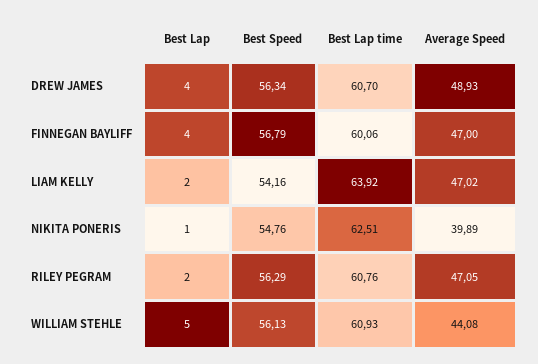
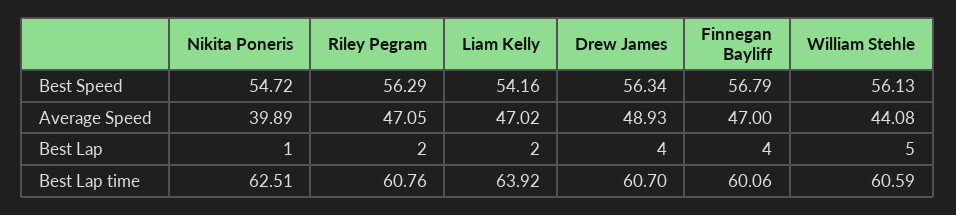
  {
    "Best Lap": {
      "DREW JAMES": 4,
      "FINNEGAN BAYLIFF": 4,
      "LIAM KELLY": 2,
      "NIKITA PONERIS": 1,
      "RILEY PEGRAM": 2,
      "WILLIAM STEHLE": 5
    },
    "Best Speed": {
      "DREW JAMES": 56.34,
      "FINNEGAN BAYLIFF": 56.79,
      "LIAM KELLY": 54.16,
-     "NIKITA PONERIS": 54.76,
+     "NIKITA PONERIS": 54.72,
      "RILEY PEGRAM": 56.29,
      "WILLIAM STEHLE": 56.13
    },
    "Best Lap time": {
      "DREW JAMES": 60.7,
      "FINNEGAN BAYLIFF": 60.06,
      "LIAM KELLY": 63.92,
      "NIKITA PONERIS": 62.51,
      "RILEY PEGRAM": 60.76,
-     "WILLIAM STEHLE": 60.93
+     "WILLIAM STEHLE": 60.59
    },
    "Average Speed": {
      "DREW JAMES": 48.93,
      "FINNEGAN BAYLIFF": 47,
      "LIAM KELLY": 47.02,
      "NIKITA PONERIS": 39.89,
      "RILEY PEGRAM": 47.05,
      "WILLIAM STEHLE": 44.08
    }
  }

